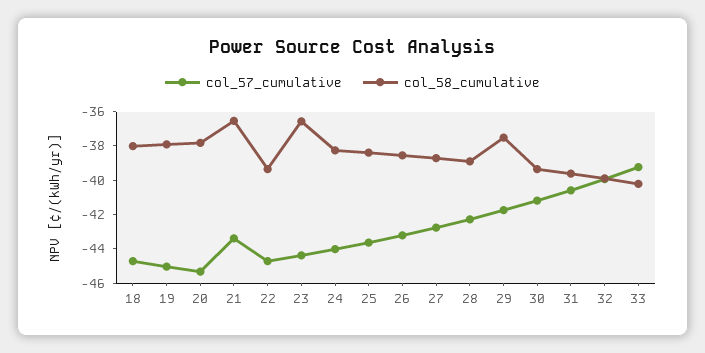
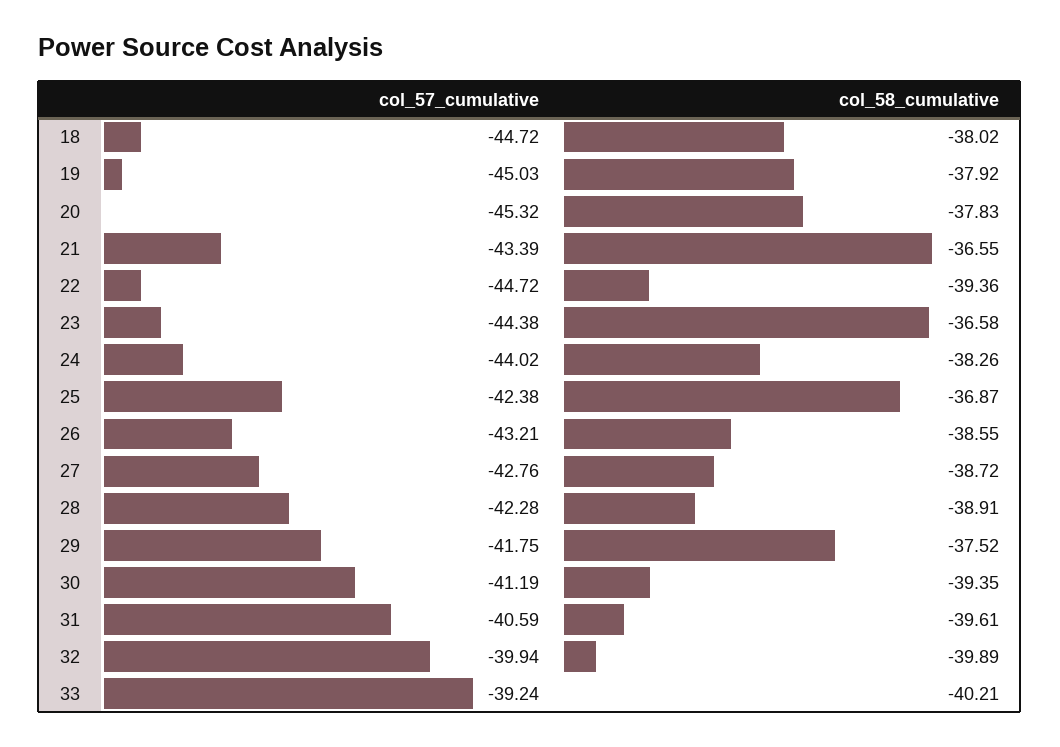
  {
    "col_57_cumulative": {
      "18": -44.72,
      "19": -45.03,
      "20": -45.32,
      "21": -43.39,
      "22": -44.72,
      "23": -44.38,
      "24": -44.02,
-     "25": -43.5,
+     "25": -42.38,
      "26": -43.21,
      "27": -42.76,
      "28": -42.28,
      "29": -41.75,
      "30": -41.19,
      "31": -40.59,
      "32": -39.94,
      "33": -39.24
    },
    "col_58_cumulative": {
      "18": -38.02,
      "19": -37.92,
      "20": -37.83,
      "21": -36.55,
      "22": -39.36,
      "23": -36.58,
      "24": -38.26,
-     "25": -38.5,
+     "25": -36.87,
      "26": -38.55,
      "27": -38.72,
      "28": -38.91,
      "29": -37.52,
      "30": -39.35,
      "31": -39.61,
      "32": -39.89,
      "33": -40.21
    }
  }

